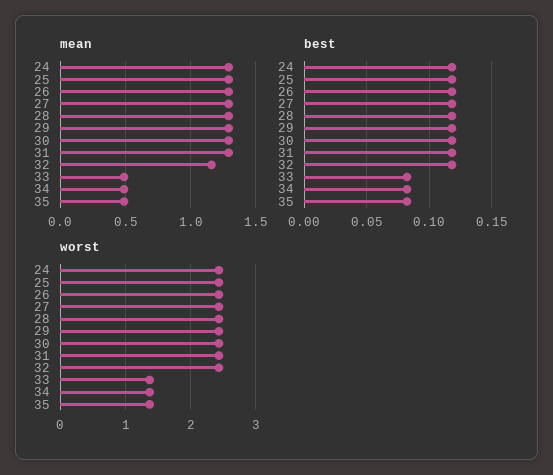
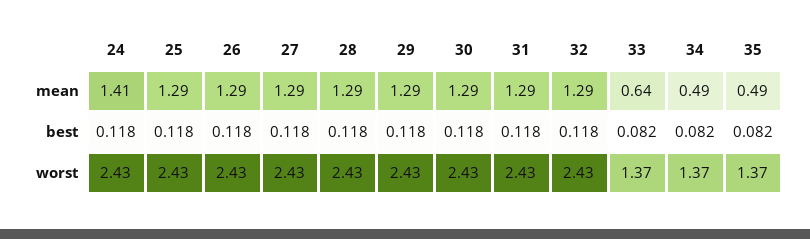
  {
    "mean": {
-     "24": 1.3,
+     "24": 1.41,
      "25": 1.29,
      "26": 1.29,
      "27": 1.29,
      "28": 1.29,
      "29": 1.29,
      "30": 1.29,
      "31": 1.29,
-     "32": 1.15,
+     "32": 1.29,
-     "33": 0.5,
+     "33": 0.64,
      "34": 0.49,
      "35": 0.49
    },
    "best": {
      "24": 0.118,
      "25": 0.118,
      "26": 0.118,
      "27": 0.118,
      "28": 0.118,
      "29": 0.118,
      "30": 0.118,
      "31": 0.118,
      "32": 0.118,
      "33": 0.082,
      "34": 0.082,
      "35": 0.082
    },
    "worst": {
      "24": 2.43,
      "25": 2.43,
      "26": 2.43,
      "27": 2.43,
      "28": 2.43,
      "29": 2.43,
      "30": 2.43,
      "31": 2.43,
      "32": 2.43,
      "33": 1.37,
      "34": 1.37,
      "35": 1.37
    }
  }

